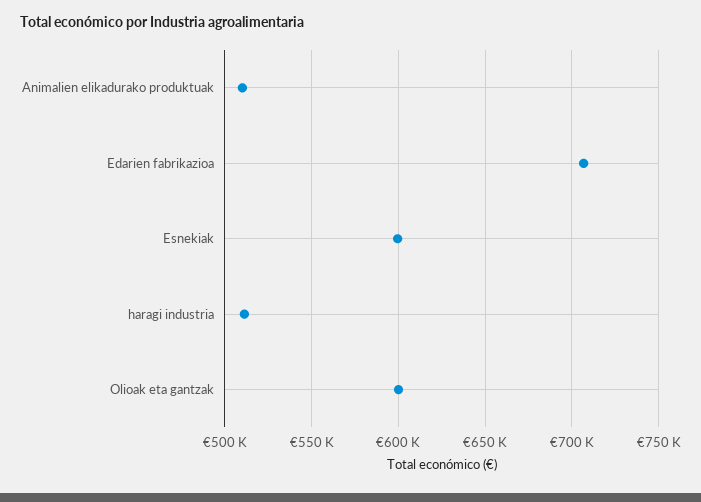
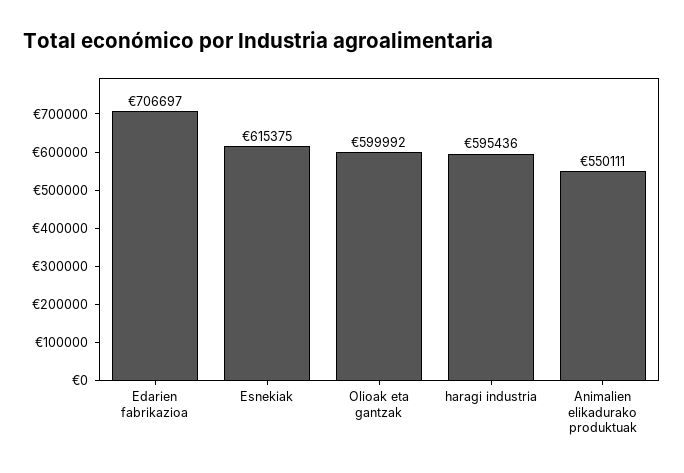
  {
-   "Animalien elikadurako produktuak": 510000,
+   "Animalien elikadurako produktuak": 550111,
    "Edarien fabrikazioa": 706697,
-   "Esnekiak": 600000,
+   "Esnekiak": 615375,
-   "haragi industria": 510000,
+   "haragi industria": 595436,
    "Olioak eta gantzak": 599992
  }

